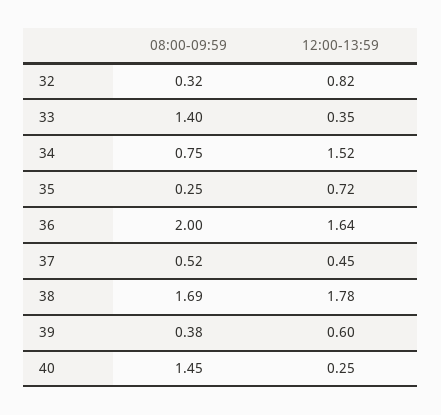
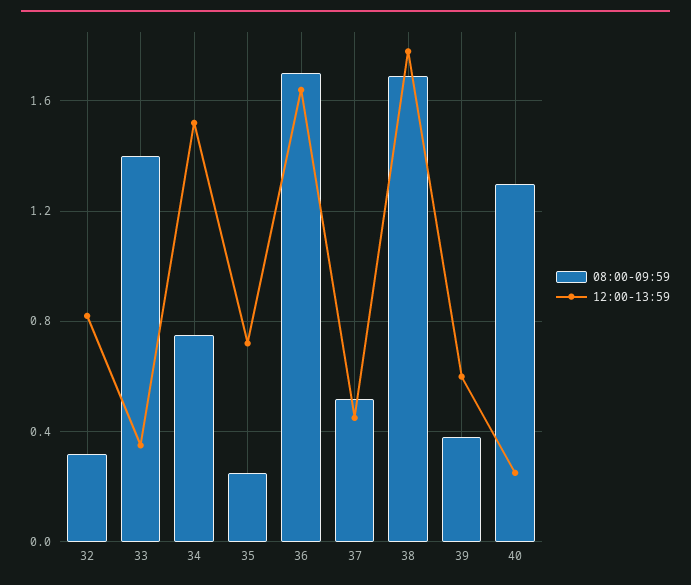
  {
    "08:00-09:59": {
      "32": 0.32,
      "33": 1.4,
      "34": 0.75,
      "35": 0.25,
-     "36": 2,
+     "36": 1.7,
      "37": 0.52,
      "38": 1.69,
      "39": 0.38,
-     "40": 1.45
+     "40": 1.3
    },
    "12:00-13:59": {
      "32": 0.82,
      "33": 0.35,
      "34": 1.52,
      "35": 0.72,
      "36": 1.64,
      "37": 0.45,
      "38": 1.78,
      "39": 0.6,
      "40": 0.25
    }
  }

